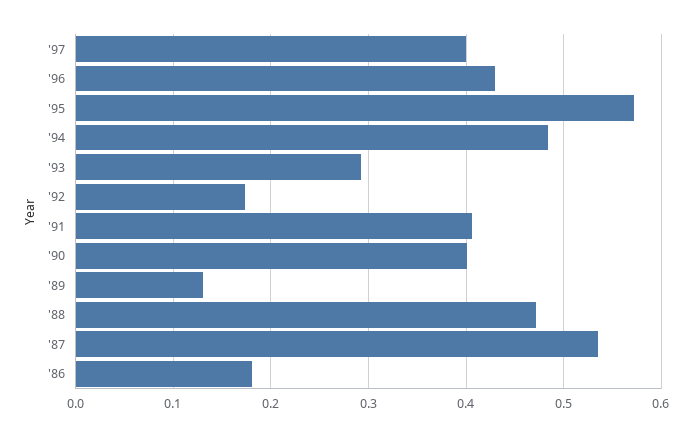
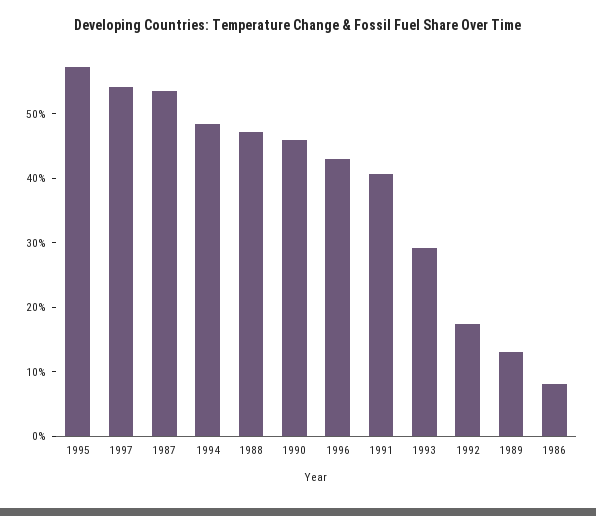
  {
-   "'97": 0.4,
+   "'97": 0.54,
    "'96": 0.43,
    "'95": 0.57,
    "'94": 0.48,
    "'93": 0.29,
    "'92": 0.17,
    "'91": 0.41,
-   "'90": 0.4,
+   "'90": 0.46,
    "'89": 0.13,
    "'88": 0.47,
    "'87": 0.54,
-   "'86": 0.18
+   "'86": 0.08
  }

